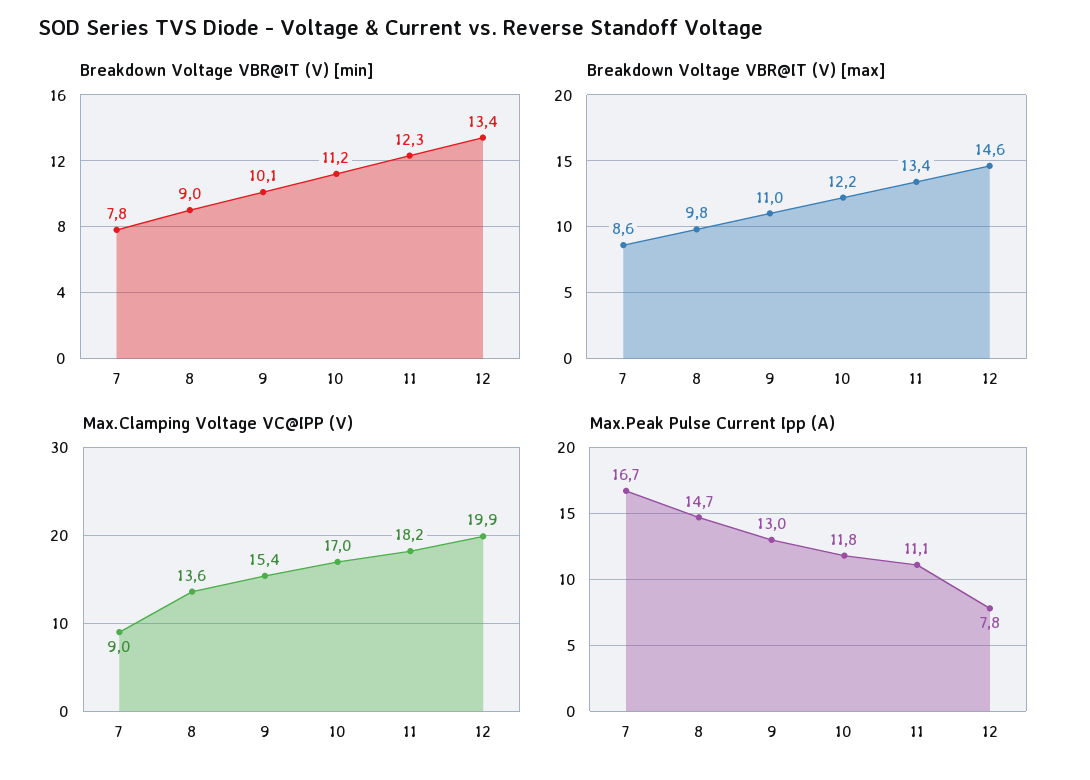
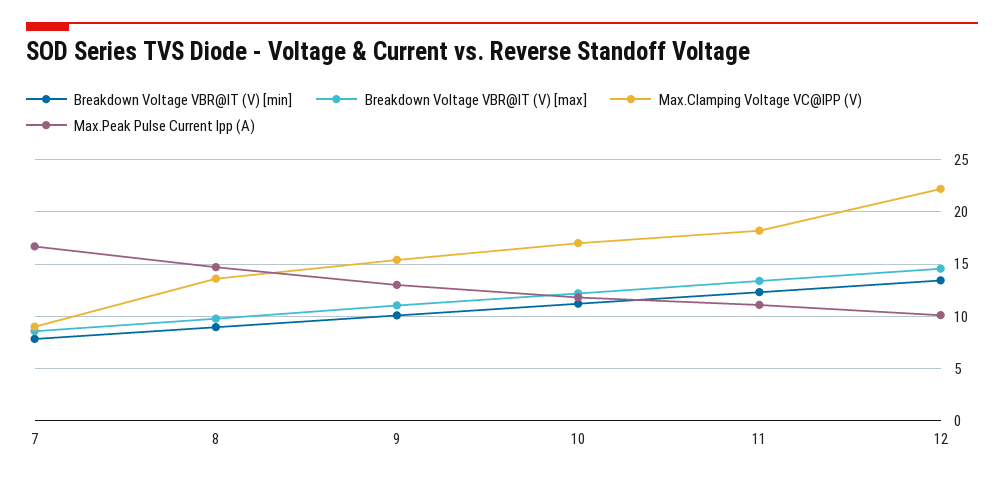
  {
    "Breakdown Voltage VBR@IT (V) [min]": {
      "7": 7.8,
      "8": 9,
      "9": 10.1,
      "10": 11.2,
      "11": 12.3,
      "12": 13.4
    },
    "Breakdown Voltage VBR@IT (V) [max]": {
      "7": 8.6,
      "8": 9.8,
      "9": 11,
      "10": 12.2,
      "11": 13.4,
      "12": 14.6
    },
    "Max.Clamping Voltage VC@IPP (V)": {
      "7": 9,
      "8": 13.6,
      "9": 15.4,
      "10": 17,
      "11": 18.2,
-     "12": 19.9
+     "12": 22
    },
    "Max.Peak Pulse Current Ipp (A)": {
      "7": 16.7,
      "8": 14.7,
      "9": 13,
      "10": 11.8,
      "11": 11.1,
-     "12": 7.8
+     "12": 10
    }
  }

